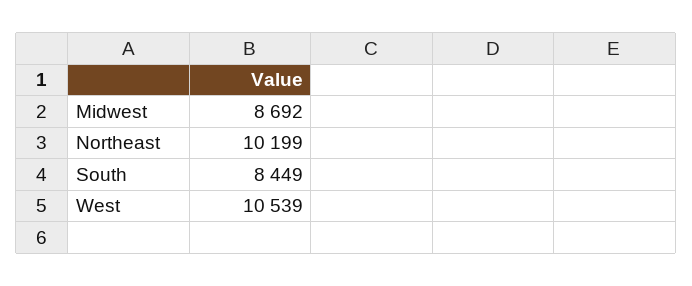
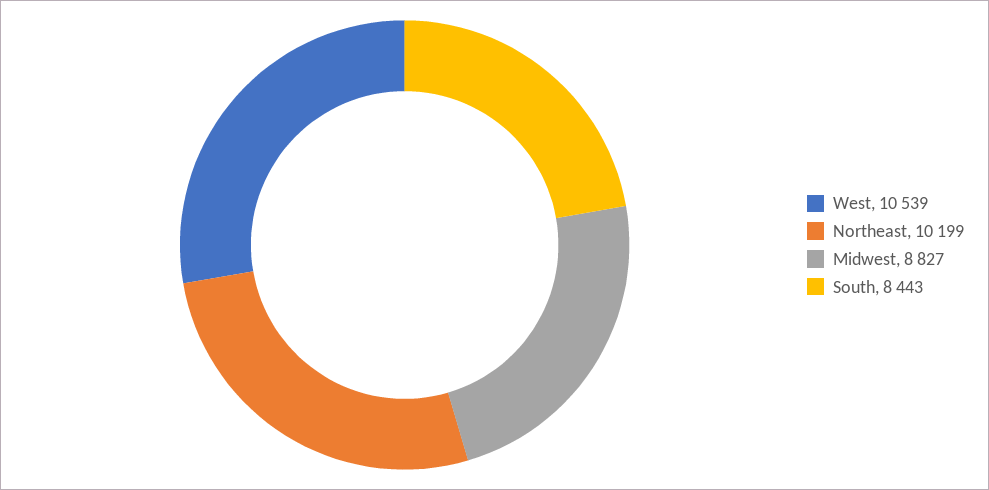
  {
-   "Midwest": 8692,
+   "Midwest": 8827,
    "Northeast": 10199,
-   "South": 8449,
+   "South": 8443,
    "West": 10539
  }

